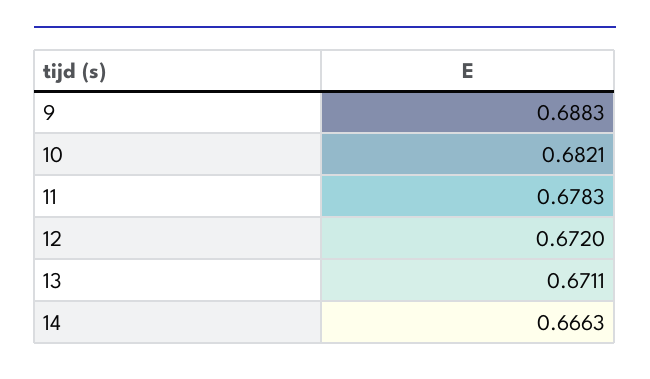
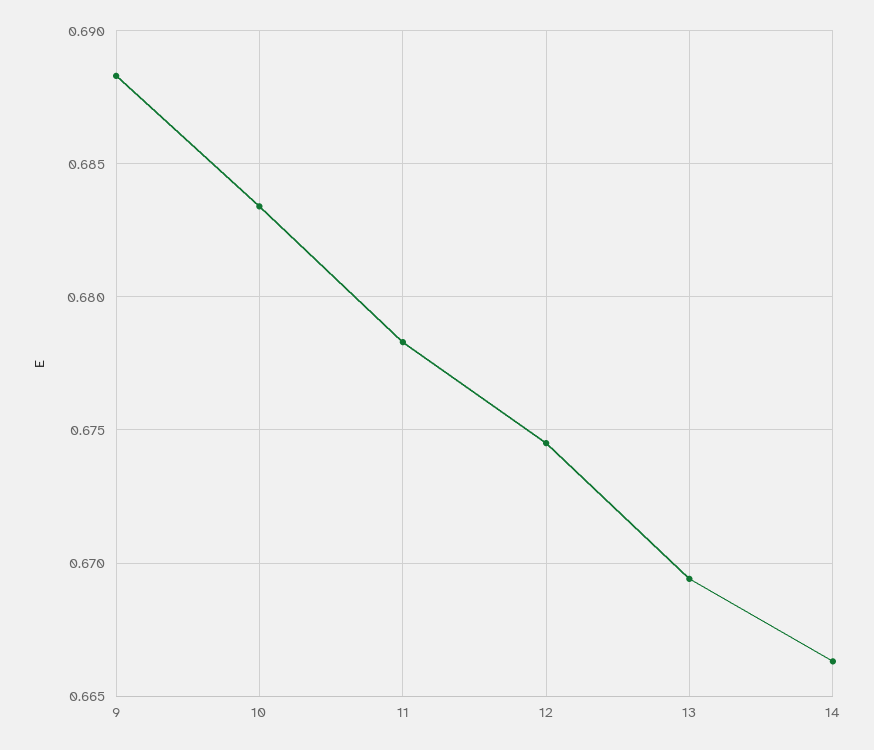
  {
    "9": 0.6883,
-   "10": 0.6821,
+   "10": 0.6835,
    "11": 0.6783,
-   "12": 0.672,
+   "12": 0.6745,
-   "13": 0.6711,
+   "13": 0.6695,
    "14": 0.6663
  }

